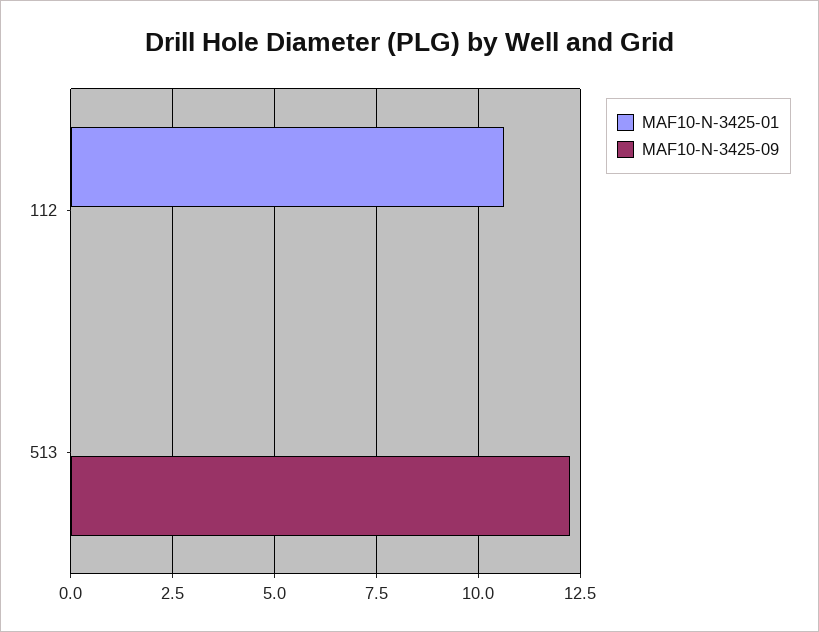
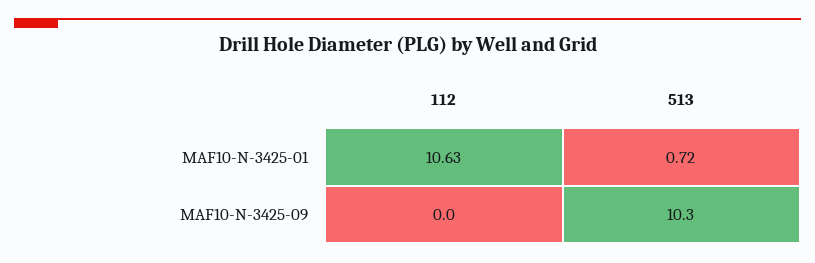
  {
    "MAF10-N-3425-01": {
      "112": 10.63,
-     "513": 0
+     "513": 0.72
    },
    "MAF10-N-3425-09": {
      "112": 0,
-     "513": 12.25
+     "513": 10.3
    }
  }

